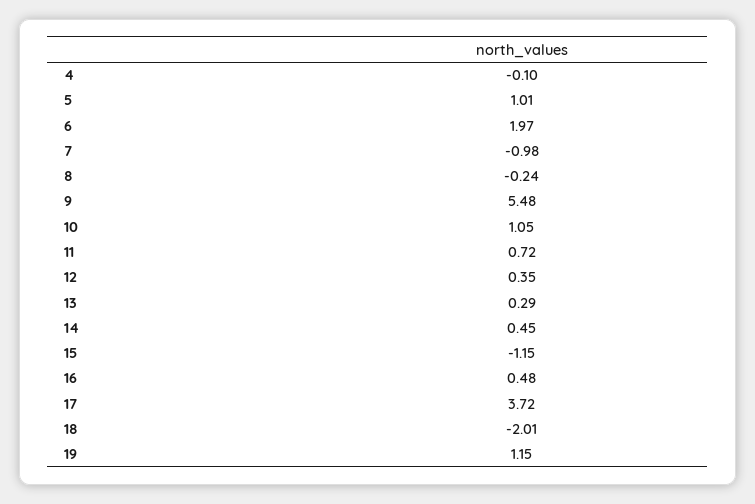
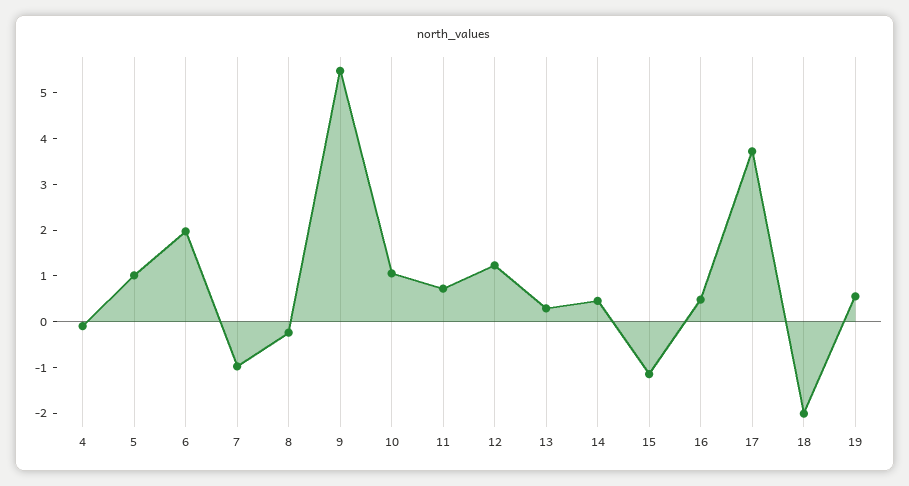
  {
    "4": -0.1,
    "5": 1.01,
    "6": 1.97,
    "7": -0.98,
    "8": -0.24,
    "9": 5.48,
    "10": 1.05,
    "11": 0.72,
-   "12": 0.35,
+   "12": 1.2,
    "13": 0.29,
    "14": 0.45,
    "15": -1.15,
    "16": 0.48,
    "17": 3.72,
    "18": -2.01,
-   "19": 1.15
+   "19": 0.6
  }

